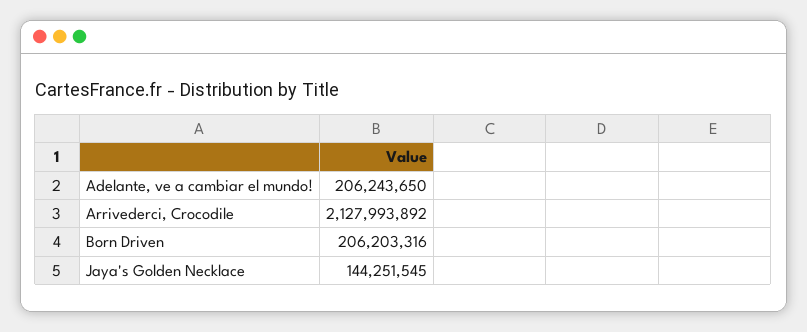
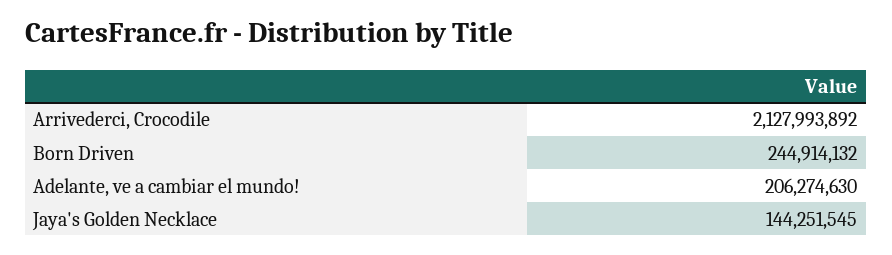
  {
-   "Adelante, ve a cambiar el mundo!": 206243650,
+   "Adelante, ve a cambiar el mundo!": 206274630,
    "Arrivederci, Crocodile": 2127993892,
-   "Born Driven": 206203316,
+   "Born Driven": 244914132,
    "Jaya's Golden Necklace": 144251545
  }

